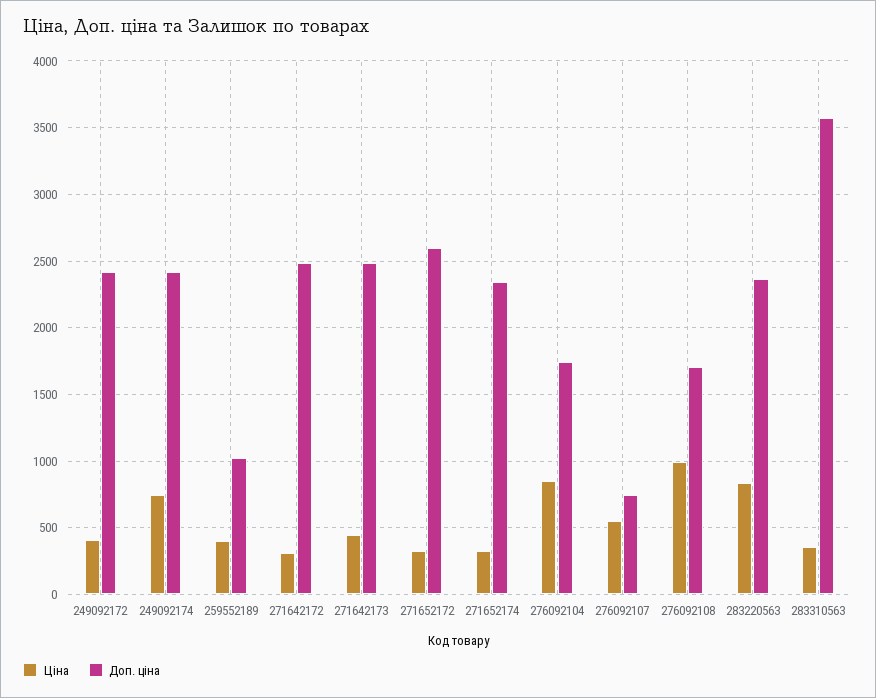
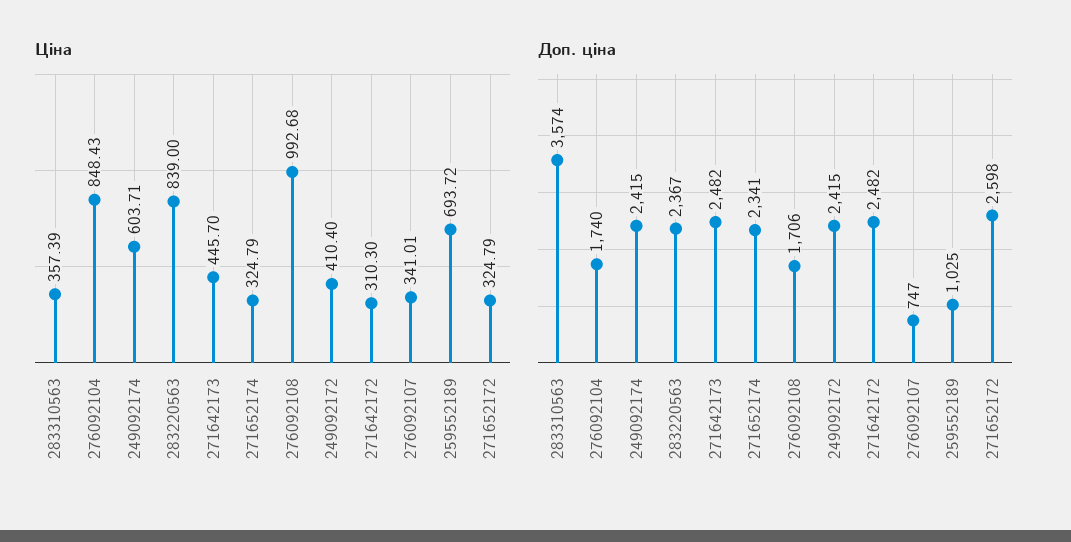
  {
    "Ціна": {
      "249092172": 410.4,
-     "249092174": 750,
+     "249092174": 603.71,
-     "259552189": 400,
+     "259552189": 693.72,
      "271642172": 310.3,
      "271642173": 445.7,
      "271652172": 324.79,
      "271652174": 324.79,
      "276092104": 848.43,
-     "276092107": 550,
+     "276092107": 341.01,
      "276092108": 992.68,
      "283220563": 839,
      "283310563": 357.39
    },
    "Доп. ціна": {
      "249092172": 2415,
      "249092174": 2415,
      "259552189": 1025,
      "271642172": 2482,
      "271642173": 2482,
      "271652172": 2598,
      "271652174": 2341,
      "276092104": 1740,
      "276092107": 747,
      "276092108": 1706,
      "283220563": 2367,
      "283310563": 3574
    }
  }

